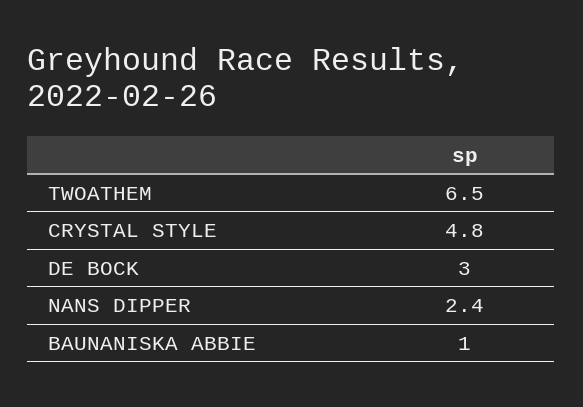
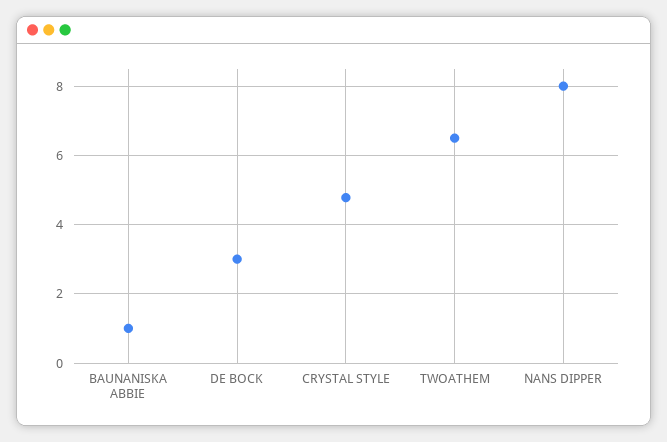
  {
    "TWOATHEM": 6.5,
    "CRYSTAL STYLE": 4.8,
    "DE BOCK": 3,
-   "NANS DIPPER": 2.4,
+   "NANS DIPPER": 8,
    "BAUNANISKA ABBIE": 1
  }

